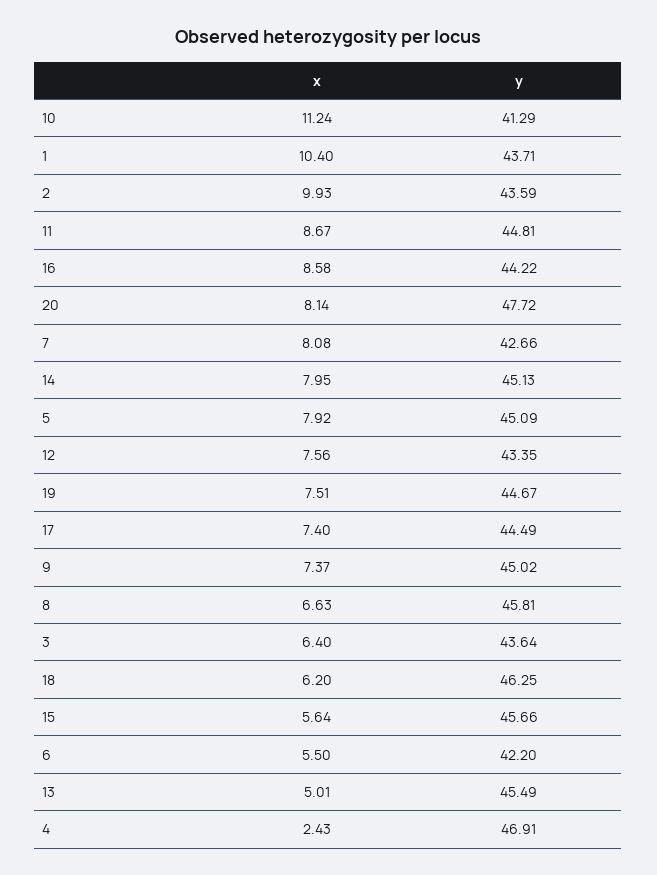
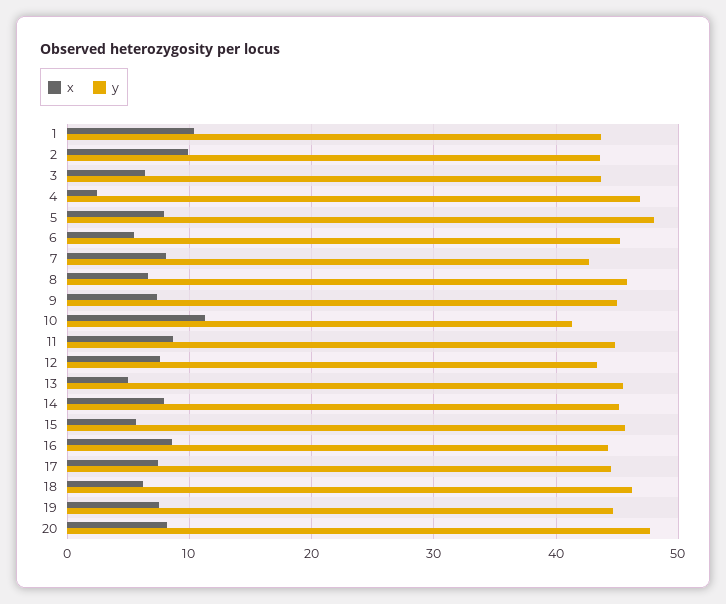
  {
    "x": {
      "10": 11.24,
      "1": 10.4,
      "2": 9.93,
      "11": 8.67,
      "16": 8.58,
      "20": 8.14,
      "7": 8.08,
      "14": 7.95,
      "5": 7.92,
      "12": 7.56,
      "19": 7.51,
      "17": 7.4,
      "9": 7.37,
      "8": 6.63,
      "3": 6.4,
      "18": 6.2,
      "15": 5.64,
      "6": 5.5,
      "13": 5.01,
      "4": 2.43
    },
    "y": {
      "10": 41.29,
      "1": 43.71,
      "2": 43.59,
      "11": 44.81,
      "16": 44.22,
      "20": 47.72,
      "7": 42.66,
      "14": 45.13,
-     "5": 45.09,
+     "5": 48,
      "12": 43.35,
      "19": 44.67,
      "17": 44.49,
      "9": 45.02,
      "8": 45.81,
      "3": 43.64,
      "18": 46.25,
      "15": 45.66,
-     "6": 42.2,
+     "6": 45,
      "13": 45.49,
      "4": 46.91
    }
  }

